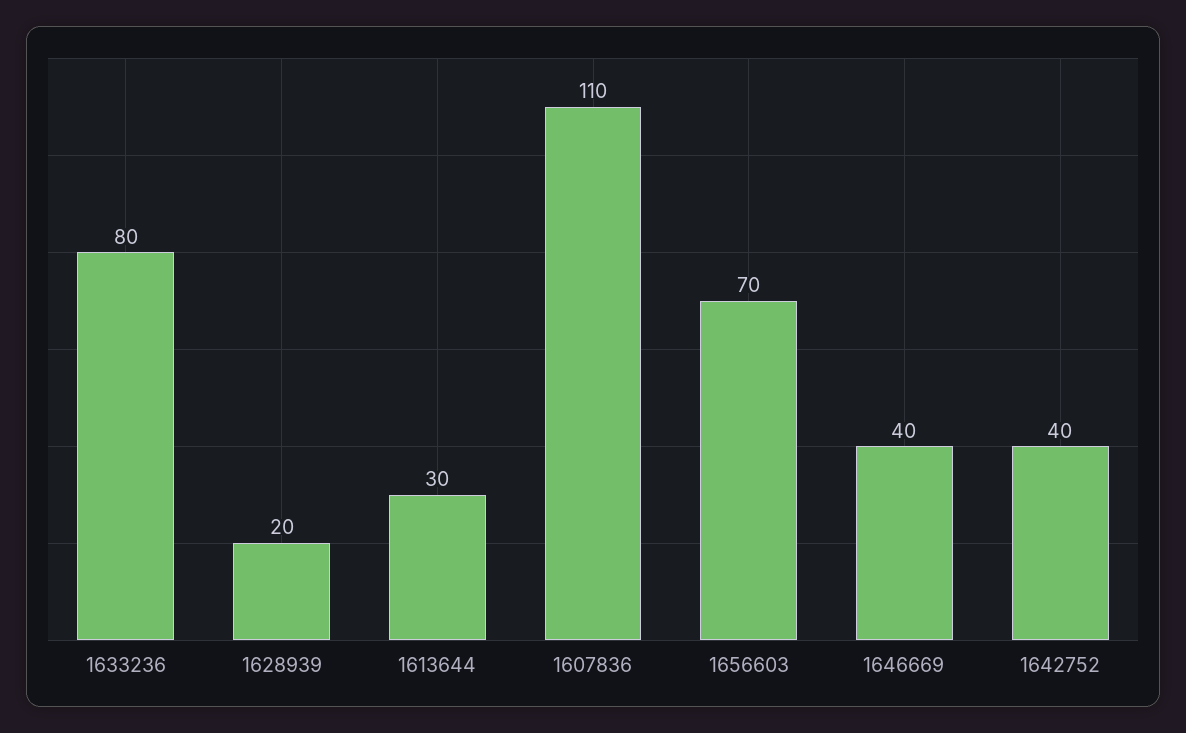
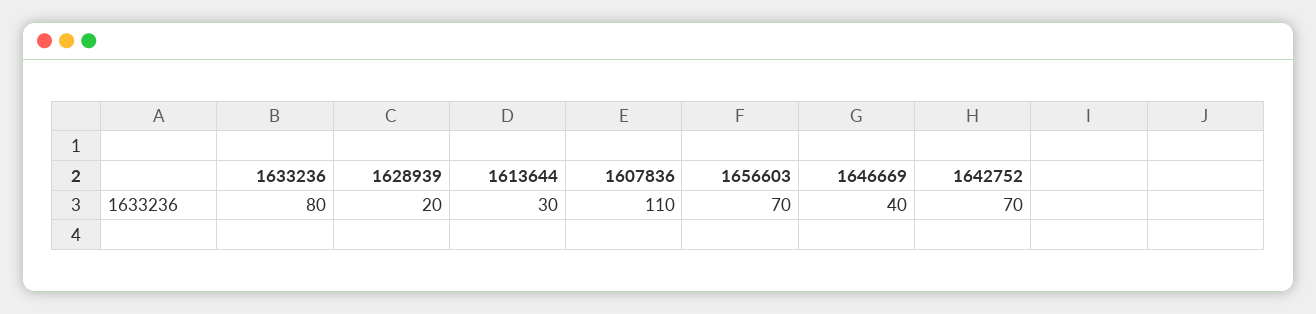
  {
    "1633236": 80,
    "1628939": 20,
    "1613644": 30,
    "1607836": 110,
    "1656603": 70,
    "1646669": 40,
-   "1642752": 40
+   "1642752": 70
  }

